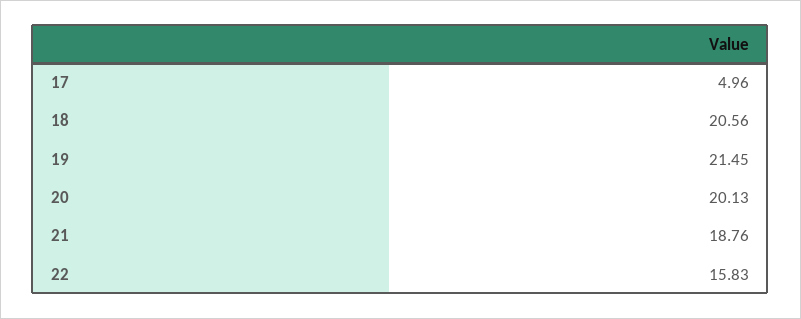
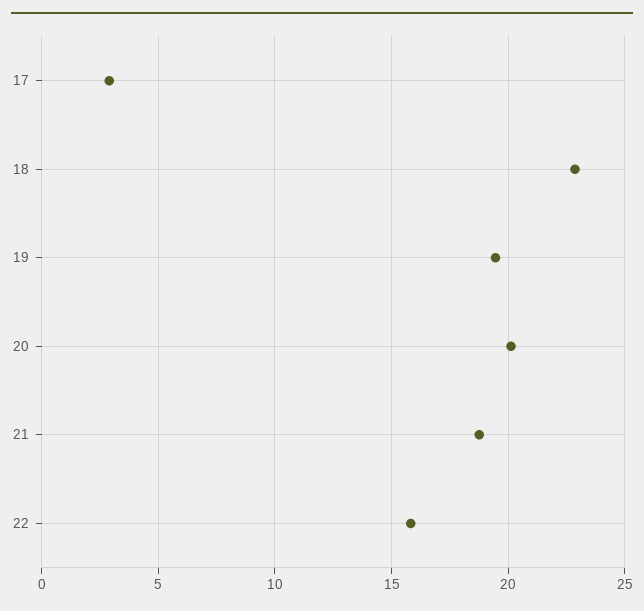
  {
-   "17": 4.96,
+   "17": 3,
-   "18": 20.56,
+   "18": 23,
-   "19": 21.45,
+   "19": 19.5,
    "20": 20.13,
    "21": 18.76,
    "22": 15.83
  }

